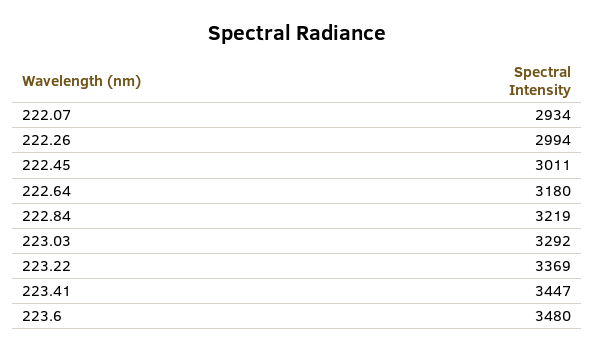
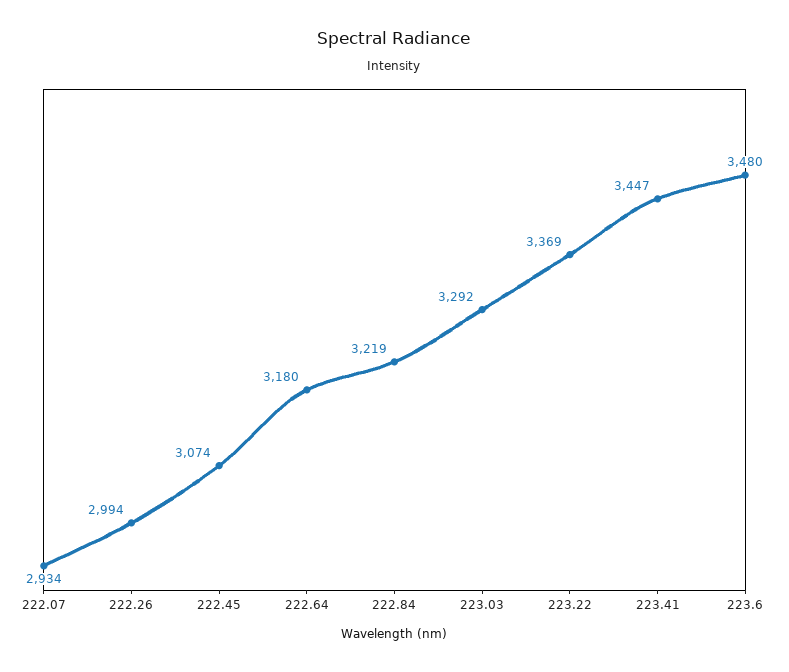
  {
    "222.07": 2934,
    "222.26": 2994,
-   "222.45": 3011,
+   "222.45": 3074,
    "222.64": 3180,
    "222.84": 3219,
    "223.03": 3292,
    "223.22": 3369,
    "223.41": 3447,
    "223.6": 3480
  }

